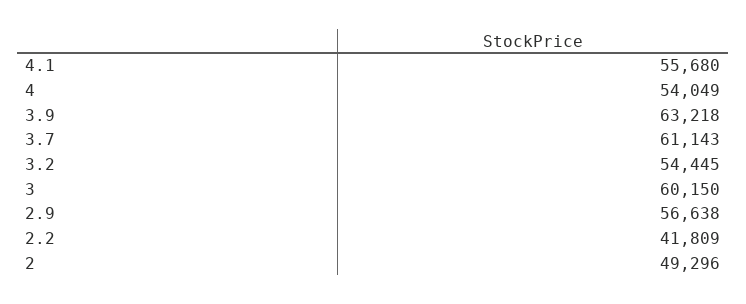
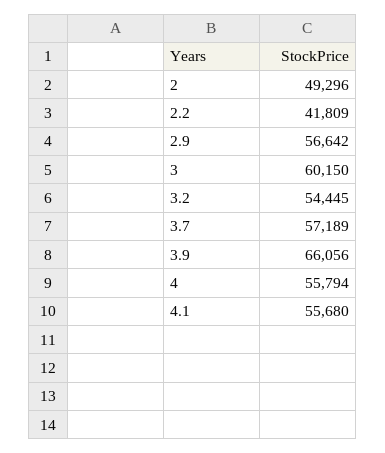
  {
    "4.1": 55680,
-   "4": 54049,
+   "4": 55794,
-   "3.9": 63218,
+   "3.9": 66056,
-   "3.7": 61143,
+   "3.7": 57189,
    "3.2": 54445,
    "3": 60150,
-   "2.9": 56638,
+   "2.9": 56642,
    "2.2": 41809,
    "2": 49296
  }

